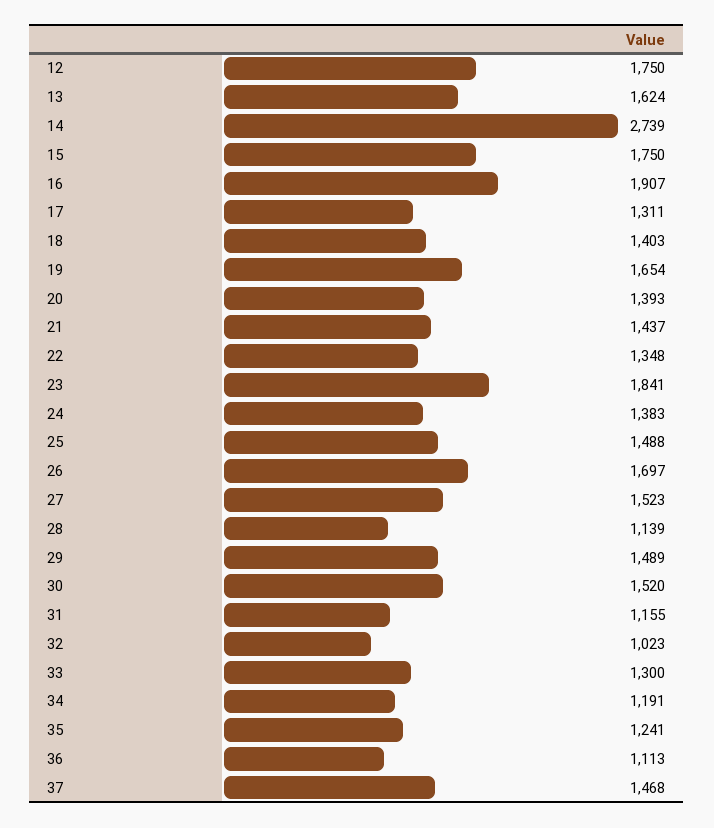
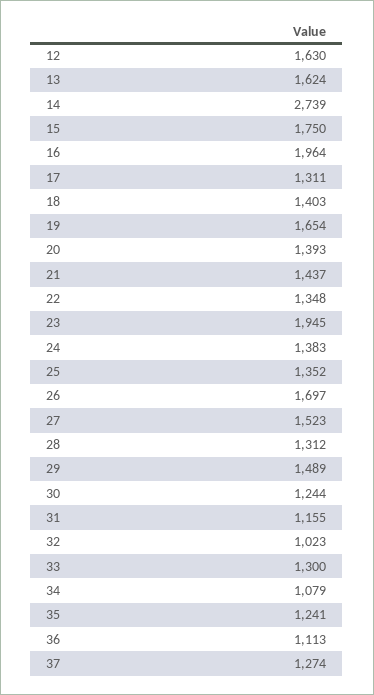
  {
-   "12": 1750,
+   "12": 1630,
    "13": 1624,
    "14": 2739,
    "15": 1750,
-   "16": 1907,
+   "16": 1964,
    "17": 1311,
    "18": 1403,
    "19": 1654,
    "20": 1393,
    "21": 1437,
    "22": 1348,
-   "23": 1841,
+   "23": 1945,
    "24": 1383,
-   "25": 1488,
+   "25": 1352,
    "26": 1697,
    "27": 1523,
-   "28": 1139,
+   "28": 1312,
    "29": 1489,
-   "30": 1520,
+   "30": 1244,
    "31": 1155,
    "32": 1023,
    "33": 1300,
-   "34": 1191,
+   "34": 1079,
    "35": 1241,
    "36": 1113,
-   "37": 1468
+   "37": 1274
  }

